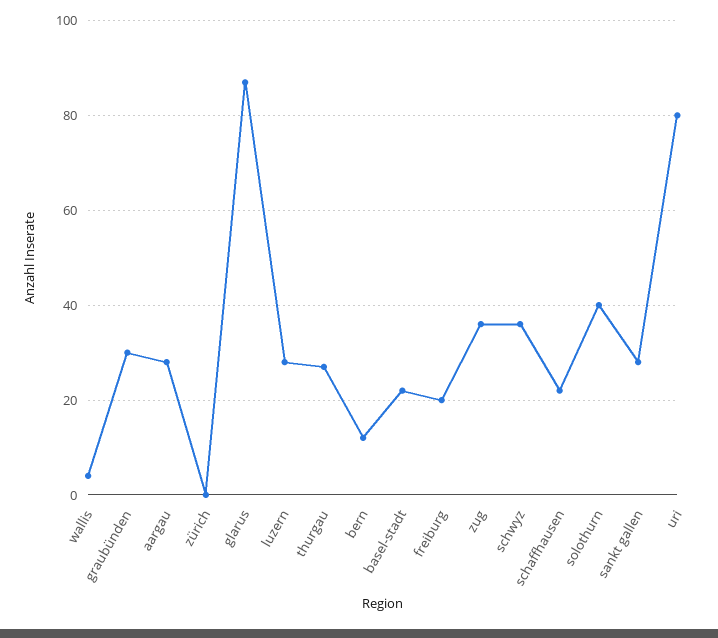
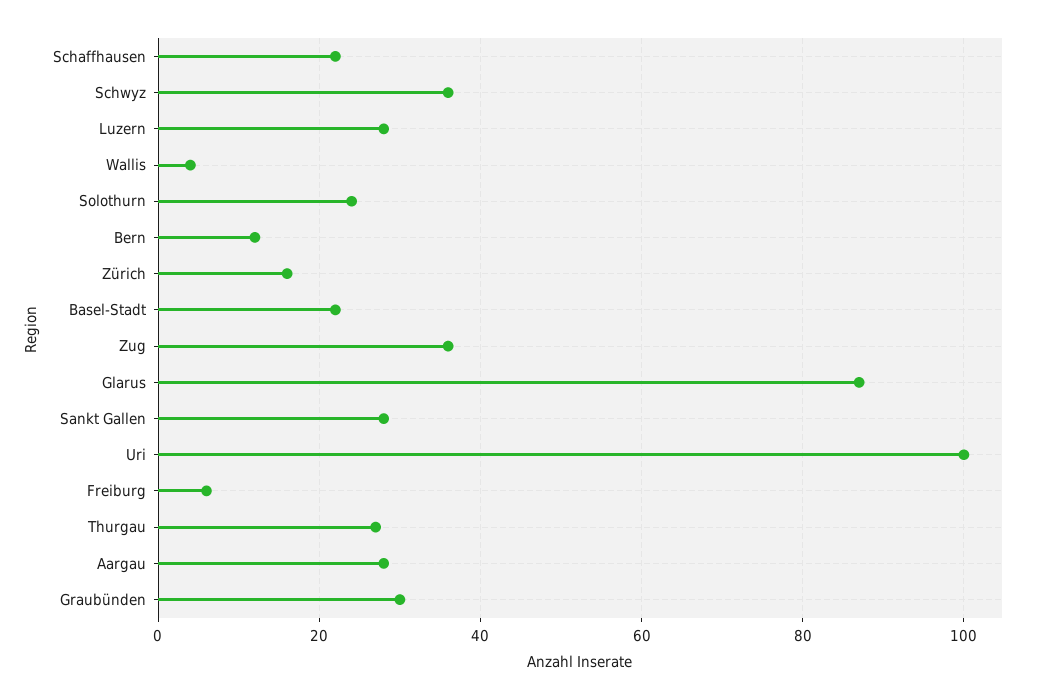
  {
    "wallis": 5,
    "graubünden": 30,
    "aargau": 30,
-   "zürich": 0,
+   "zürich": 15,
    "glarus": 85,
    "luzern": 30,
    "thurgau": 25,
    "bern": 10,
    "basel-stadt": 20,
-   "freiburg": 20,
+   "freiburg": 5,
    "zug": 35,
    "schwyz": 35,
    "schaffhausen": 20,
-   "solothurn": 40,
+   "solothurn": 25,
    "sankt gallen": 30,
-   "uri": 80
+   "uri": 100
  }

